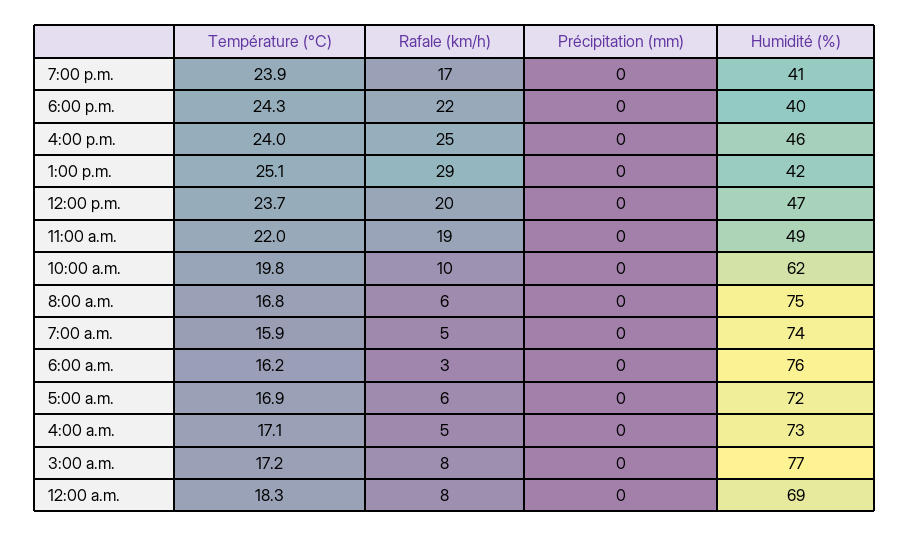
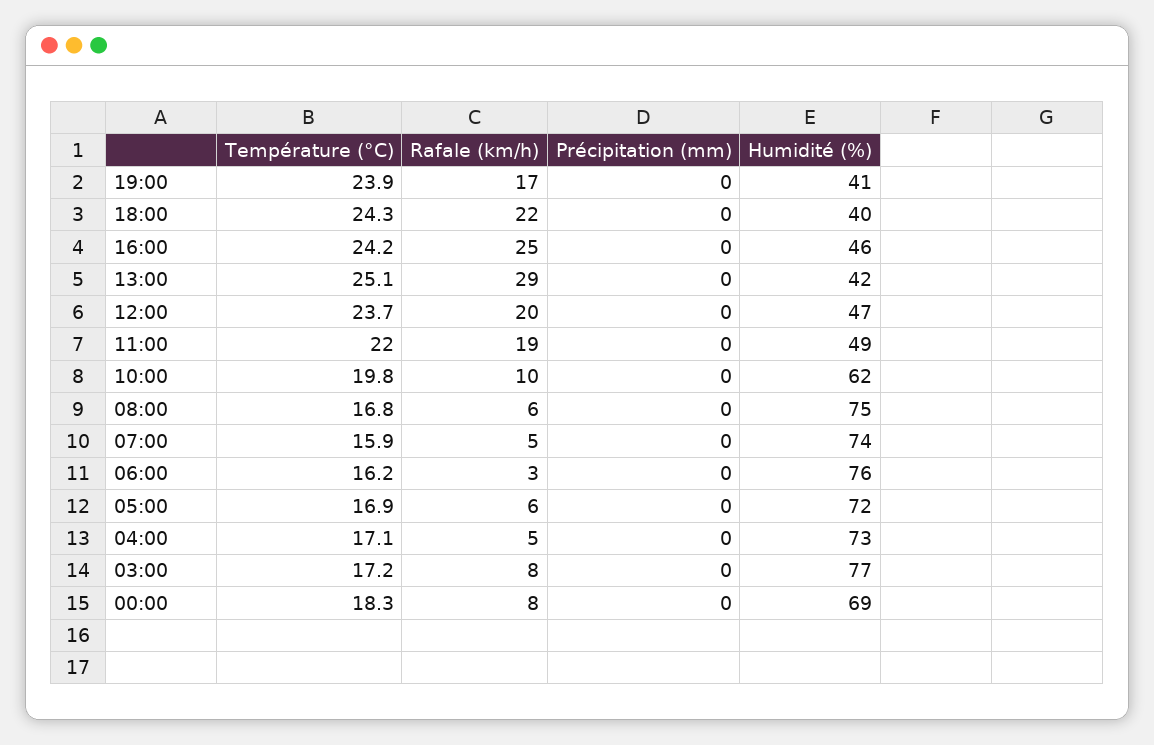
  {
    "Température (°C)": {
      "7:00 p.m.": 23.9,
      "6:00 p.m.": 24.3,
-     "4:00 p.m.": 24,
+     "4:00 p.m.": 24.2,
      "1:00 p.m.": 25.1,
      "12:00 p.m.": 23.7,
      "11:00 a.m.": 22,
      "10:00 a.m.": 19.8,
      "8:00 a.m.": 16.8,
      "7:00 a.m.": 15.9,
      "6:00 a.m.": 16.2,
      "5:00 a.m.": 16.9,
      "4:00 a.m.": 17.1,
      "3:00 a.m.": 17.2,
      "12:00 a.m.": 18.3
    },
    "Rafale (km/h)": {
      "7:00 p.m.": 17,
      "6:00 p.m.": 22,
      "4:00 p.m.": 25,
      "1:00 p.m.": 29,
      "12:00 p.m.": 20,
      "11:00 a.m.": 19,
      "10:00 a.m.": 10,
      "8:00 a.m.": 6,
      "7:00 a.m.": 5,
      "6:00 a.m.": 3,
      "5:00 a.m.": 6,
      "4:00 a.m.": 5,
      "3:00 a.m.": 8,
      "12:00 a.m.": 8
    },
    "Précipitation (mm)": {
      "7:00 p.m.": 0,
      "6:00 p.m.": 0,
      "4:00 p.m.": 0,
      "1:00 p.m.": 0,
      "12:00 p.m.": 0,
      "11:00 a.m.": 0,
      "10:00 a.m.": 0,
      "8:00 a.m.": 0,
      "7:00 a.m.": 0,
      "6:00 a.m.": 0,
      "5:00 a.m.": 0,
      "4:00 a.m.": 0,
      "3:00 a.m.": 0,
      "12:00 a.m.": 0
    },
    "Humidité (%)": {
      "7:00 p.m.": 41,
      "6:00 p.m.": 40,
      "4:00 p.m.": 46,
      "1:00 p.m.": 42,
      "12:00 p.m.": 47,
      "11:00 a.m.": 49,
      "10:00 a.m.": 62,
      "8:00 a.m.": 75,
      "7:00 a.m.": 74,
      "6:00 a.m.": 76,
      "5:00 a.m.": 72,
      "4:00 a.m.": 73,
      "3:00 a.m.": 77,
      "12:00 a.m.": 69
    }
  }

